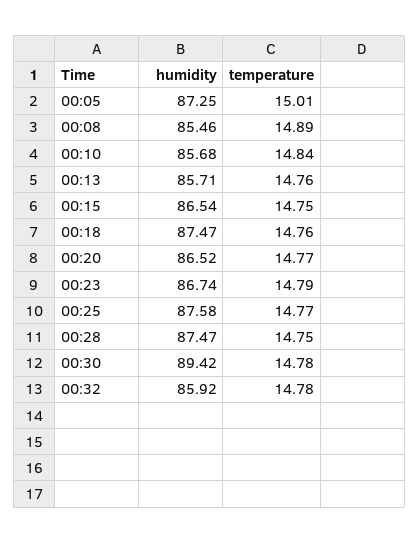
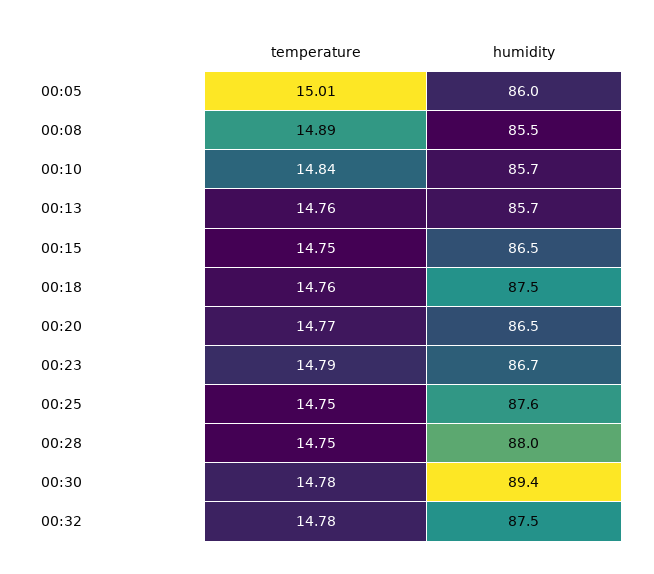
  {
    "humidity": {
-     "00:05": 87.25,
+     "00:05": 86,
      "00:08": 85.46,
      "00:10": 85.68,
      "00:13": 85.71,
      "00:15": 86.54,
      "00:18": 87.47,
      "00:20": 86.52,
      "00:23": 86.74,
      "00:25": 87.58,
-     "00:28": 87.47,
+     "00:28": 88,
      "00:30": 89.42,
-     "00:32": 85.92
+     "00:32": 87.5
    },
    "temperature": {
      "00:05": 15.01,
      "00:08": 14.89,
      "00:10": 14.84,
      "00:13": 14.76,
      "00:15": 14.75,
      "00:18": 14.76,
      "00:20": 14.77,
      "00:23": 14.79,
-     "00:25": 14.77,
+     "00:25": 14.75,
      "00:28": 14.75,
      "00:30": 14.78,
      "00:32": 14.78
    }
  }

